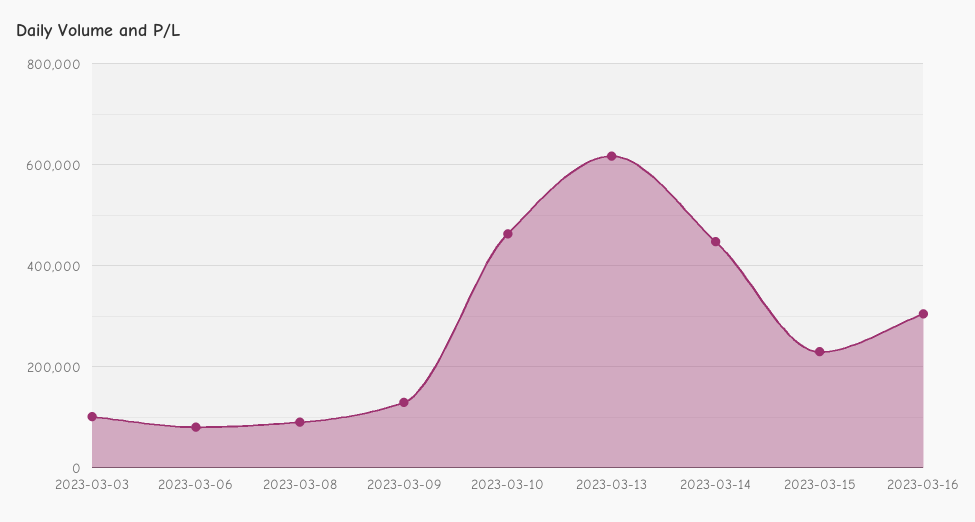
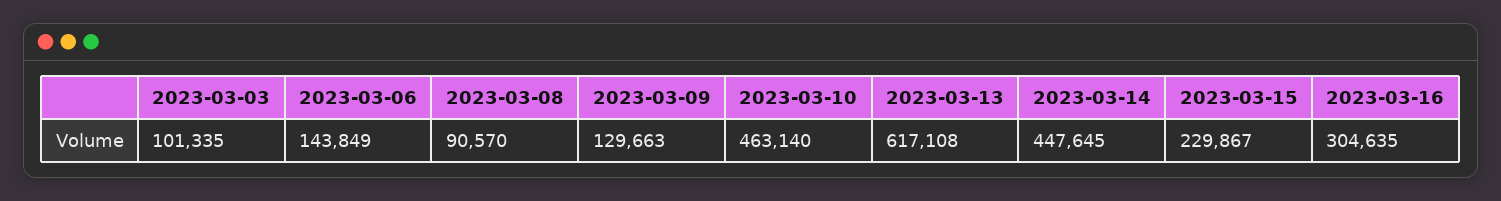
  {
    "2023-03-03": 101335,
-   "2023-03-06": 80000,
+   "2023-03-06": 143849,
    "2023-03-08": 90570,
    "2023-03-09": 129663,
    "2023-03-10": 463140,
    "2023-03-13": 617108,
    "2023-03-14": 447645,
    "2023-03-15": 229867,
    "2023-03-16": 304635
  }

